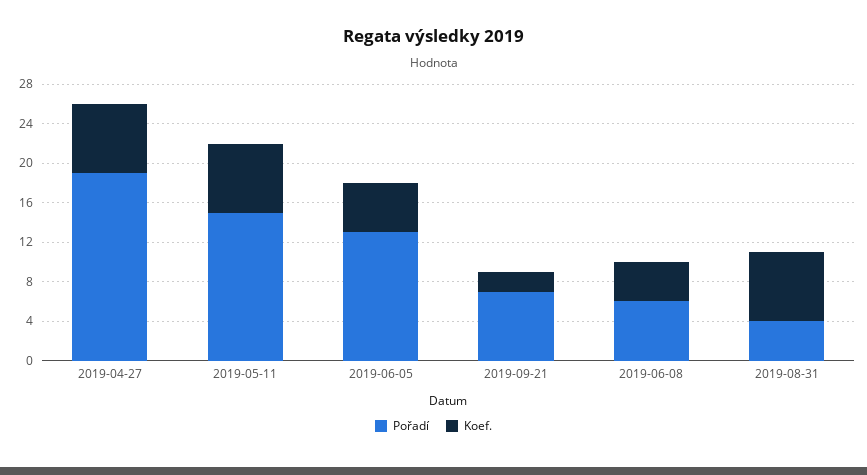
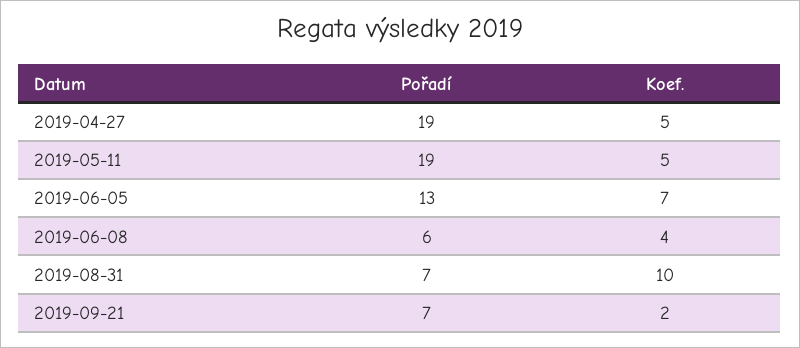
  {
    "Pořadí": {
      "2019-04-27": 19,
-     "2019-05-11": 15,
+     "2019-05-11": 19,
      "2019-06-05": 13,
      "2019-09-21": 7,
      "2019-06-08": 6,
-     "2019-08-31": 4
+     "2019-08-31": 7
    },
    "Koef.": {
-     "2019-04-27": 7,
+     "2019-04-27": 5,
-     "2019-05-11": 7,
+     "2019-05-11": 5,
-     "2019-06-05": 5,
+     "2019-06-05": 7,
      "2019-09-21": 2,
      "2019-06-08": 4,
-     "2019-08-31": 7
+     "2019-08-31": 10
    }
  }

